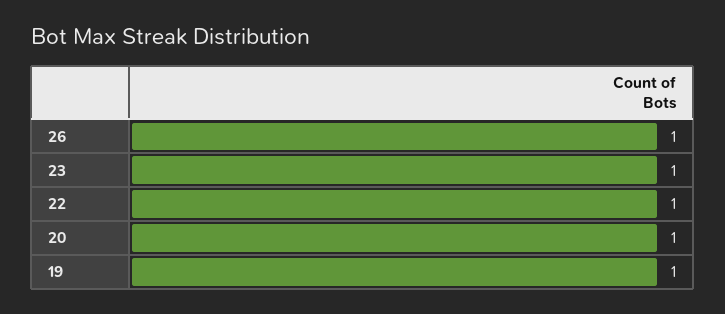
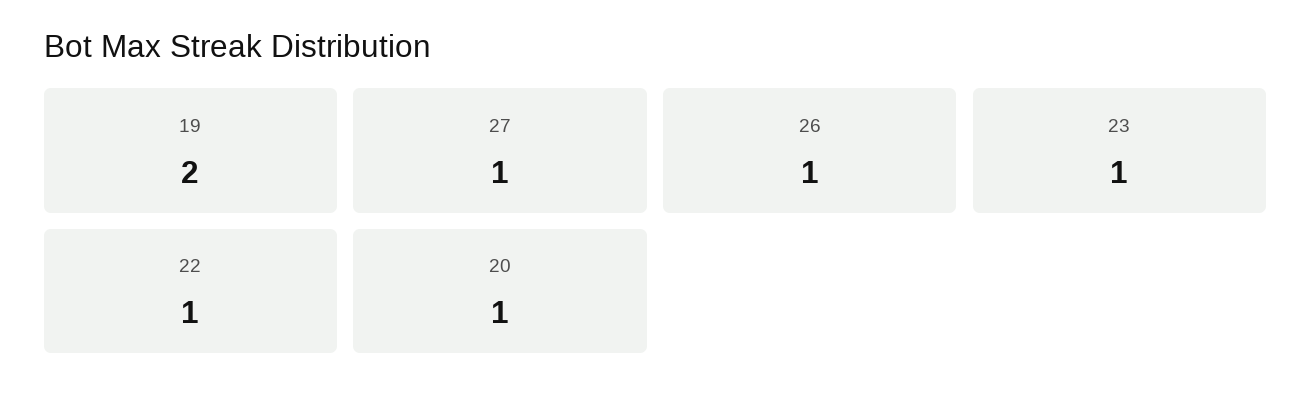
  {
    "26": 1,
    "23": 1,
    "22": 1,
    "20": 1,
-   "19": 1
+   "19": 2,
+   "27": 1
  }

